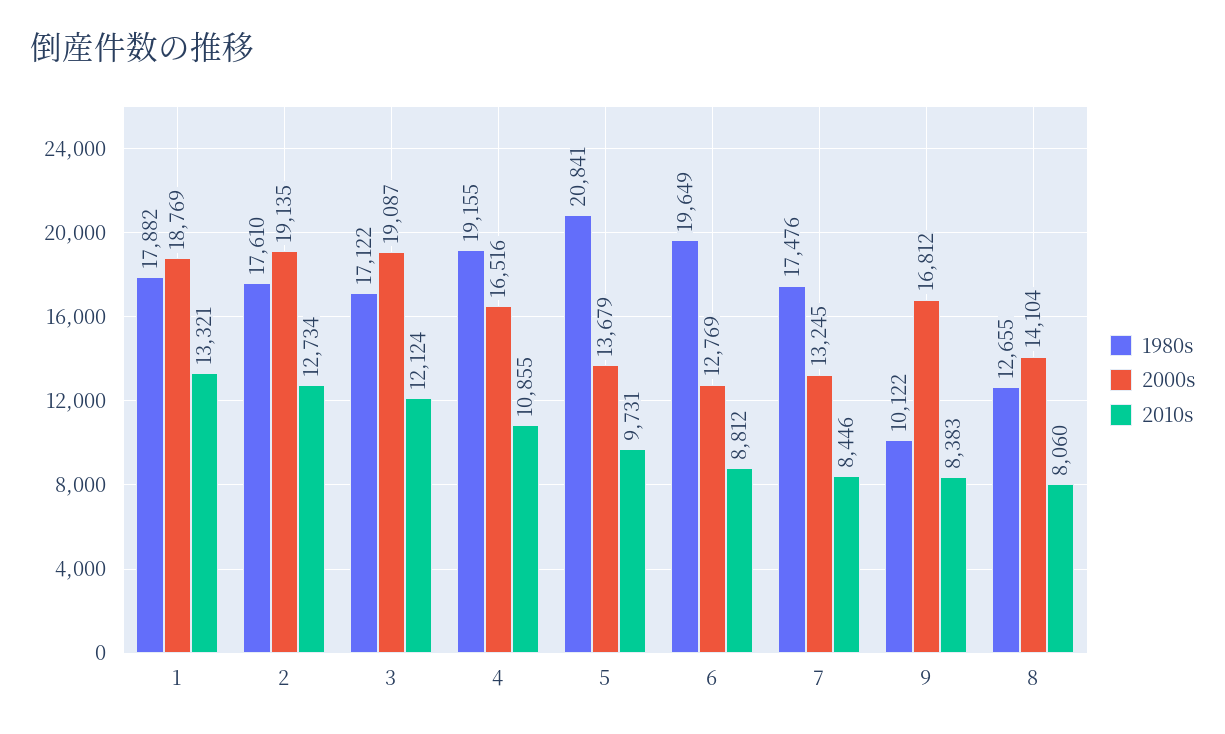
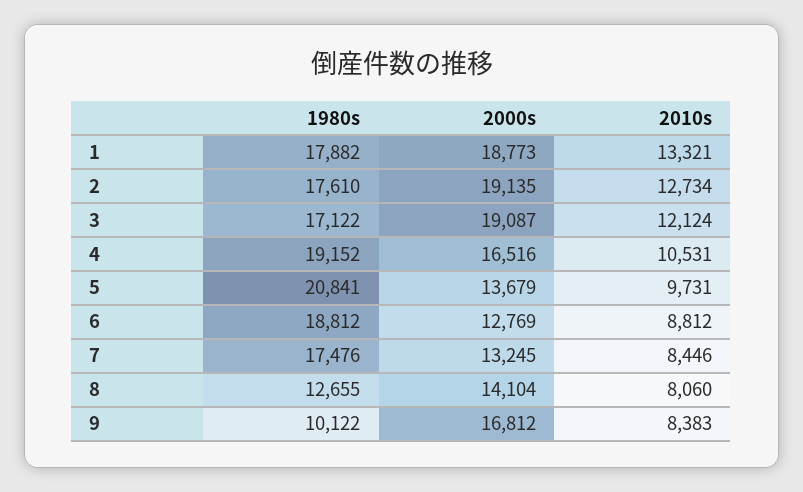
  {
    "1980s": {
      "1": 17882,
      "2": 17610,
      "3": 17122,
-     "4": 19155,
+     "4": 19152,
      "5": 20841,
-     "6": 19649,
+     "6": 18812,
      "7": 17476,
      "9": 10122,
      "8": 12655
    },
    "2000s": {
-     "1": 18769,
+     "1": 18773,
      "2": 19135,
      "3": 19087,
      "4": 16516,
      "5": 13679,
      "6": 12769,
      "7": 13245,
      "9": 16812,
      "8": 14104
    },
    "2010s": {
      "1": 13321,
      "2": 12734,
      "3": 12124,
-     "4": 10855,
+     "4": 10531,
      "5": 9731,
      "6": 8812,
      "7": 8446,
      "9": 8383,
      "8": 8060
    }
  }

